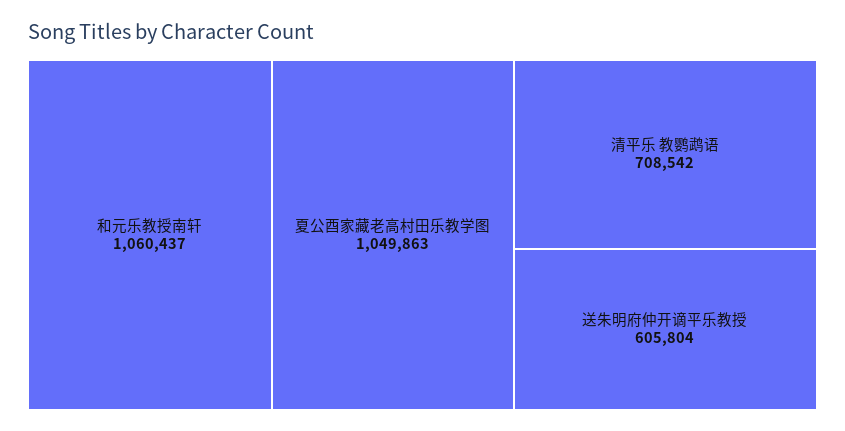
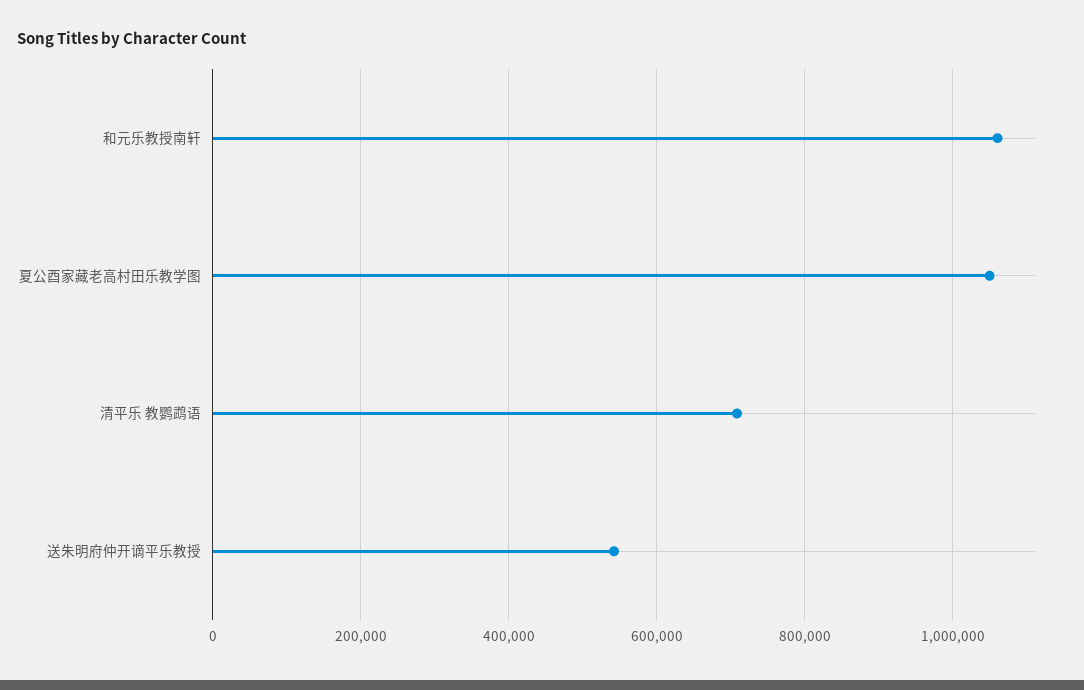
  {
    "和元乐教授南轩": 1060437,
    "夏公酉家藏老高村田乐教学图": 1049863,
    "清平乐 教鹦鹉语": 708542,
-   "送朱明府仲开谪平乐教授": 605804
+   "送朱明府仲开谪平乐教授": 540000
  }

